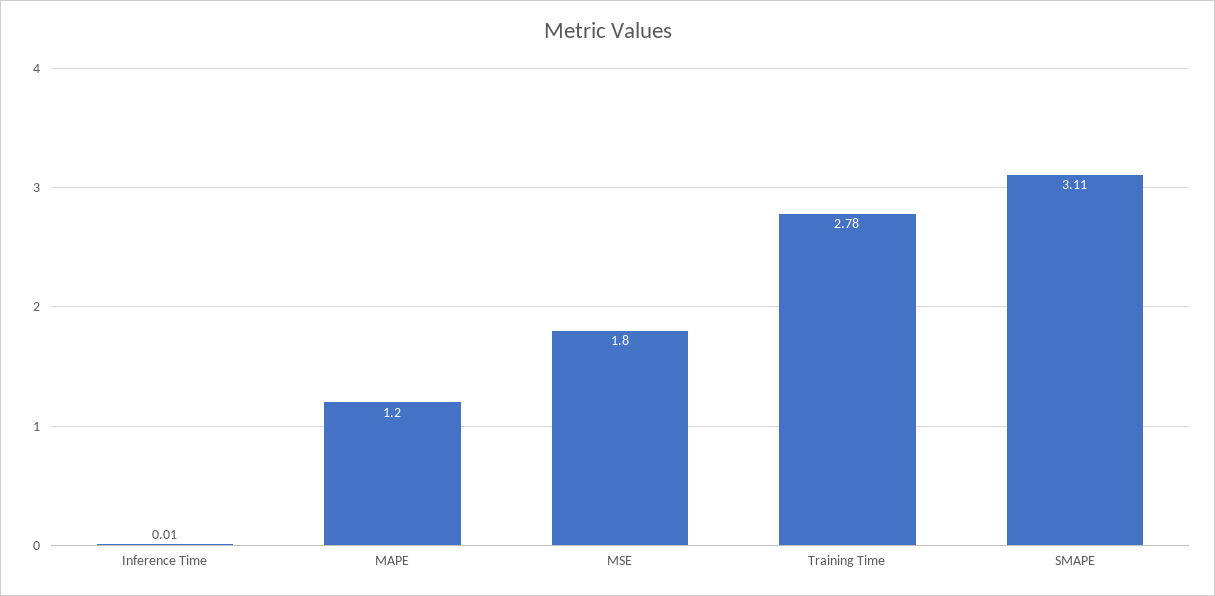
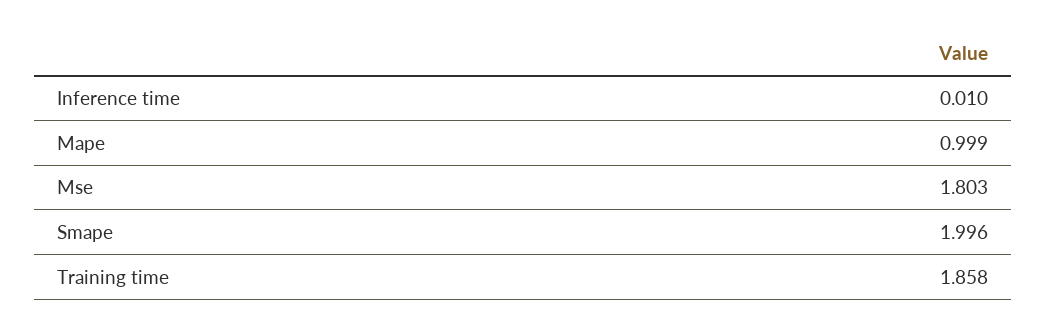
  {
    "Inference Time": 0.01,
-   "MAPE": 1.2,
+   "MAPE": 0.999,
    "MSE": 1.803,
-   "Training Time": 2.78,
+   "Training Time": 1.858,
-   "SMAPE": 3.11
+   "SMAPE": 1.996
  }

